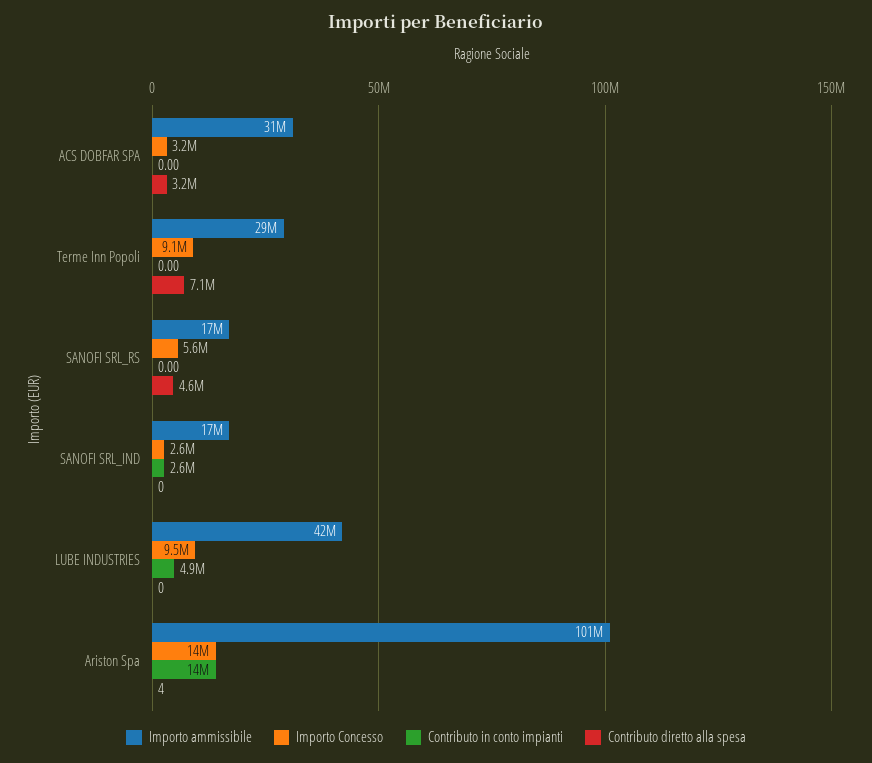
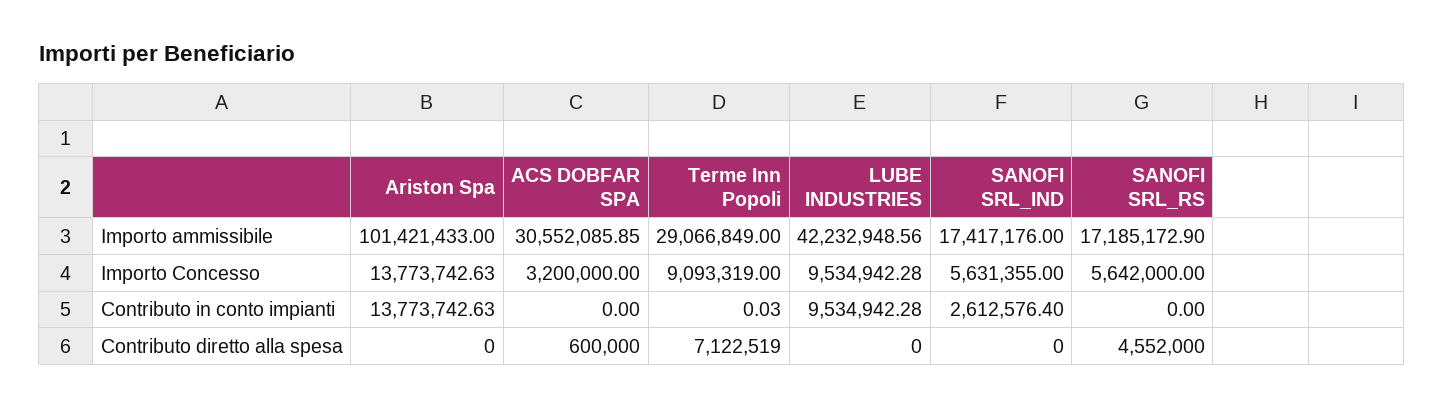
  {
    "Importo ammissibile": {
      "ACS DOBFAR SPA": 30552085.85,
      "Terme Inn Popoli": 29066849,
      "SANOFI SRL_RS": 17185172.9,
      "SANOFI SRL_IND": 17417176,
      "LUBE INDUSTRIES": 42232948.56,
      "Ariston Spa": 101421433
    },
    "Importo Concesso": {
      "ACS DOBFAR SPA": 3200000,
      "Terme Inn Popoli": 9093319,
      "SANOFI SRL_RS": 5642000,
-     "SANOFI SRL_IND": 2600000,
+     "SANOFI SRL_IND": 5631355,
      "LUBE INDUSTRIES": 9534942.28,
      "Ariston Spa": 13773742.63
    },
    "Contributo in conto impianti": {
      "ACS DOBFAR SPA": 0,
-     "Terme Inn Popoli": 0,
+     "Terme Inn Popoli": 0.03,
      "SANOFI SRL_RS": 0,
      "SANOFI SRL_IND": 2612576.4,
-     "LUBE INDUSTRIES": 4900000,
+     "LUBE INDUSTRIES": 9534942.28,
      "Ariston Spa": 13773742.63
    },
    "Contributo diretto alla spesa": {
-     "ACS DOBFAR SPA": 3200000,
+     "ACS DOBFAR SPA": 600000,
      "Terme Inn Popoli": 7122519,
      "SANOFI SRL_RS": 4552000,
      "SANOFI SRL_IND": 0,
      "LUBE INDUSTRIES": 0,
-     "Ariston Spa": 4
+     "Ariston Spa": 0
    }
  }

